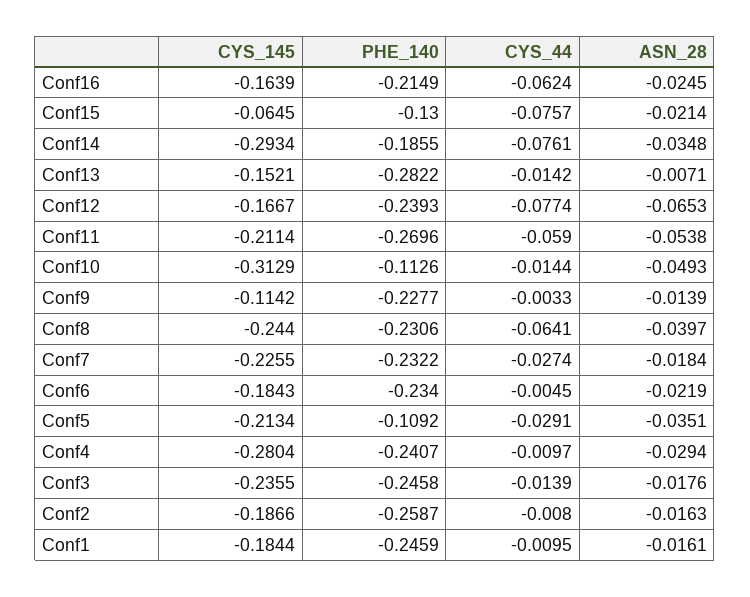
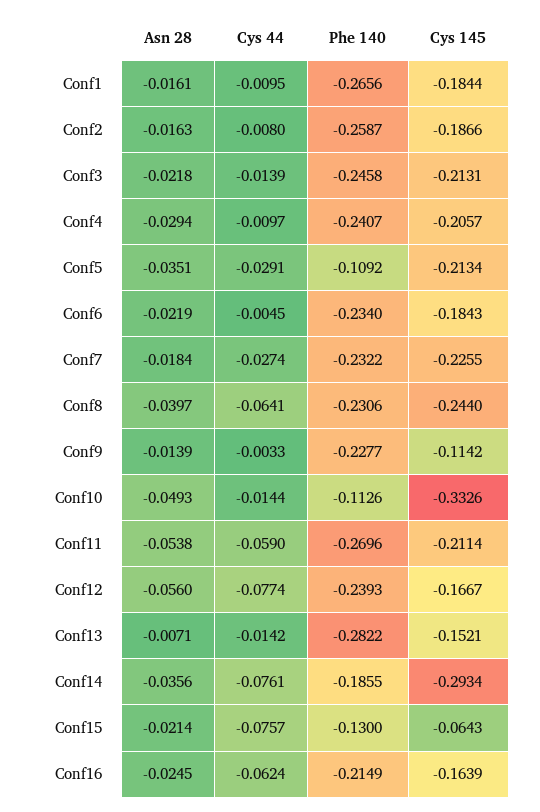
  {
    "CYS_145": {
      "Conf16": -0.1639,
-     "Conf15": -0.0645,
+     "Conf15": -0.0643,
      "Conf14": -0.2934,
      "Conf13": -0.1521,
      "Conf12": -0.1667,
      "Conf11": -0.2114,
-     "Conf10": -0.3129,
+     "Conf10": -0.3326,
      "Conf9": -0.1142,
      "Conf8": -0.244,
      "Conf7": -0.2255,
      "Conf6": -0.1843,
      "Conf5": -0.2134,
-     "Conf4": -0.2804,
+     "Conf4": -0.2057,
-     "Conf3": -0.2355,
+     "Conf3": -0.2131,
      "Conf2": -0.1866,
      "Conf1": -0.1844
    },
    "PHE_140": {
      "Conf16": -0.2149,
      "Conf15": -0.13,
      "Conf14": -0.1855,
      "Conf13": -0.2822,
      "Conf12": -0.2393,
      "Conf11": -0.2696,
      "Conf10": -0.1126,
      "Conf9": -0.2277,
      "Conf8": -0.2306,
      "Conf7": -0.2322,
      "Conf6": -0.234,
      "Conf5": -0.1092,
      "Conf4": -0.2407,
      "Conf3": -0.2458,
      "Conf2": -0.2587,
-     "Conf1": -0.2459
+     "Conf1": -0.2656
    },
    "CYS_44": {
      "Conf16": -0.0624,
      "Conf15": -0.0757,
      "Conf14": -0.0761,
      "Conf13": -0.0142,
      "Conf12": -0.0774,
      "Conf11": -0.059,
      "Conf10": -0.0144,
      "Conf9": -0.0033,
      "Conf8": -0.0641,
      "Conf7": -0.0274,
      "Conf6": -0.0045,
      "Conf5": -0.0291,
      "Conf4": -0.0097,
      "Conf3": -0.0139,
      "Conf2": -0.008,
      "Conf1": -0.0095
    },
    "ASN_28": {
      "Conf16": -0.0245,
      "Conf15": -0.0214,
-     "Conf14": -0.0348,
+     "Conf14": -0.0356,
      "Conf13": -0.0071,
-     "Conf12": -0.0653,
+     "Conf12": -0.056,
      "Conf11": -0.0538,
      "Conf10": -0.0493,
      "Conf9": -0.0139,
      "Conf8": -0.0397,
      "Conf7": -0.0184,
      "Conf6": -0.0219,
      "Conf5": -0.0351,
      "Conf4": -0.0294,
-     "Conf3": -0.0176,
+     "Conf3": -0.0218,
      "Conf2": -0.0163,
      "Conf1": -0.0161
    }
  }

